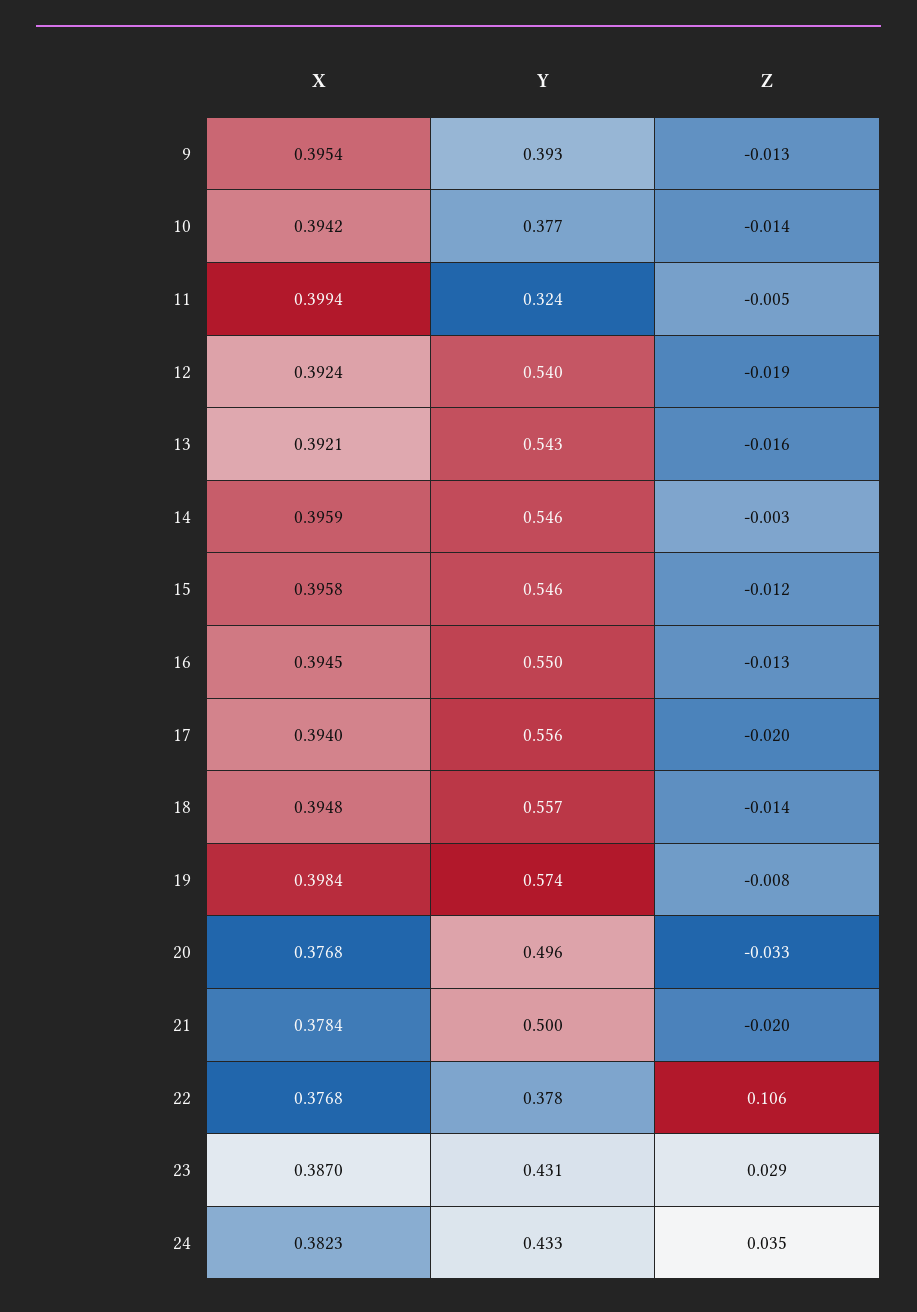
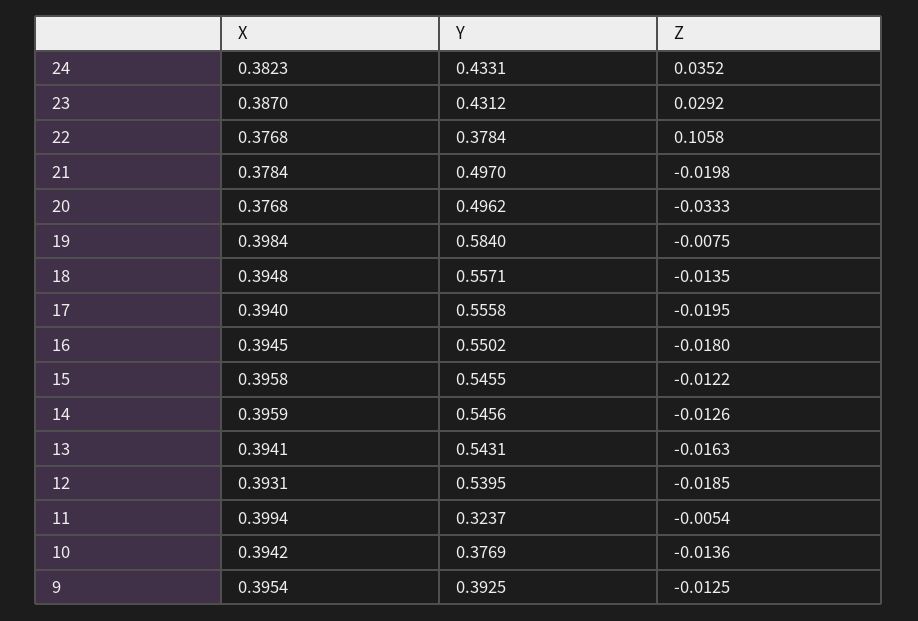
  {
    "X": {
      "9": 0.3954,
      "10": 0.3942,
      "11": 0.3994,
-     "12": 0.3924,
+     "12": 0.3931,
-     "13": 0.3921,
+     "13": 0.3941,
      "14": 0.3959,
      "15": 0.3958,
      "16": 0.3945,
      "17": 0.394,
      "18": 0.3948,
      "19": 0.3984,
      "20": 0.3768,
      "21": 0.3784,
      "22": 0.3768,
      "23": 0.387,
      "24": 0.3823
    },
    "Y": {
      "9": 0.3925,
      "10": 0.3769,
      "11": 0.3237,
      "12": 0.5395,
      "13": 0.5431,
      "14": 0.5456,
      "15": 0.5455,
      "16": 0.5502,
      "17": 0.5558,
      "18": 0.5571,
-     "19": 0.574,
+     "19": 0.584,
      "20": 0.4962,
-     "21": 0.5,
+     "21": 0.497,
      "22": 0.3784,
      "23": 0.4312,
      "24": 0.4331
    },
    "Z": {
      "9": -0.0125,
      "10": -0.0136,
      "11": -0.0054,
      "12": -0.0185,
      "13": -0.0163,
-     "14": -0.003,
+     "14": -0.0126,
      "15": -0.0122,
-     "16": -0.013,
+     "16": -0.018,
      "17": -0.0195,
      "18": -0.0135,
      "19": -0.0075,
      "20": -0.0333,
      "21": -0.0198,
      "22": 0.1058,
      "23": 0.0292,
      "24": 0.0352
    }
  }

